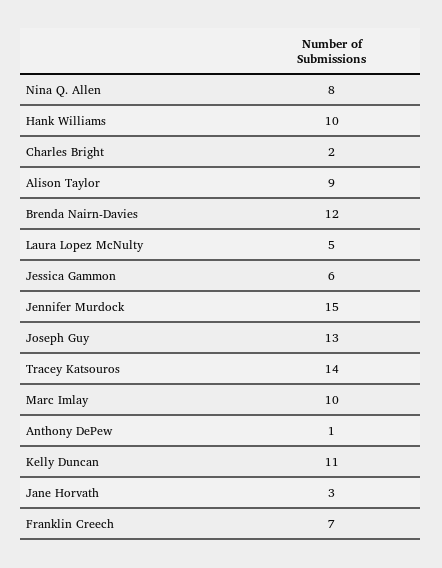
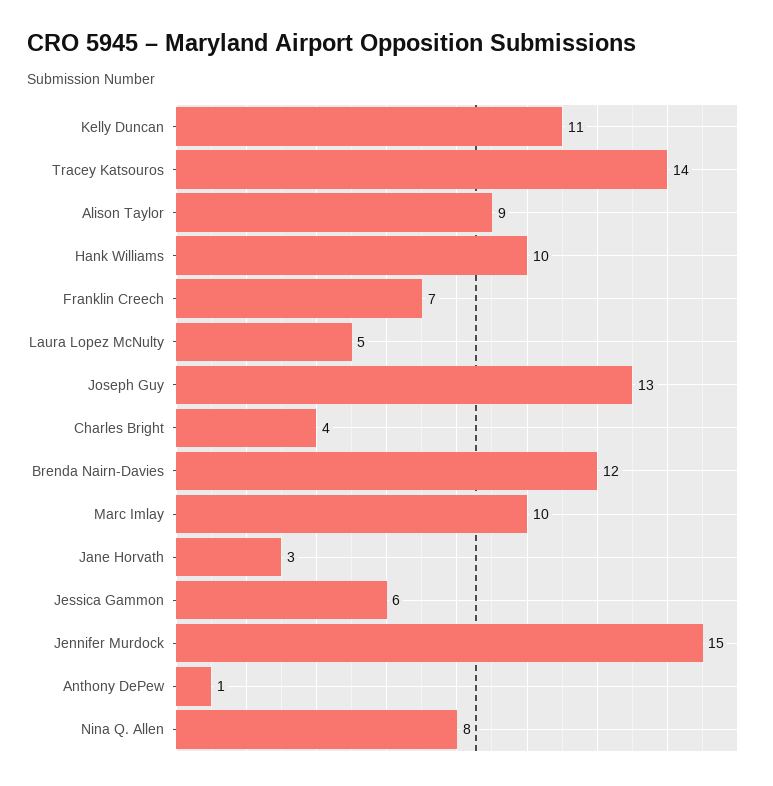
  {
    "Nina Q. Allen": 8,
    "Hank Williams": 10,
-   "Charles Bright": 2,
+   "Charles Bright": 4,
    "Alison Taylor": 9,
    "Brenda Nairn-Davies": 12,
    "Laura Lopez McNulty": 5,
    "Jessica Gammon": 6,
    "Jennifer Murdock": 15,
    "Joseph Guy": 13,
    "Tracey Katsouros": 14,
    "Marc Imlay": 10,
    "Anthony DePew": 1,
    "Kelly Duncan": 11,
    "Jane Horvath": 3,
    "Franklin Creech": 7
  }

